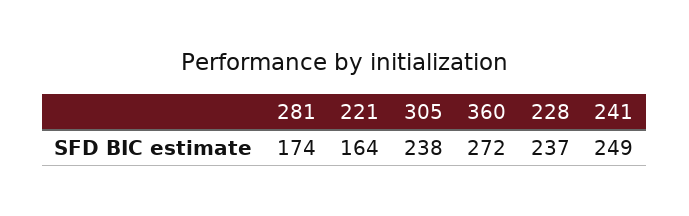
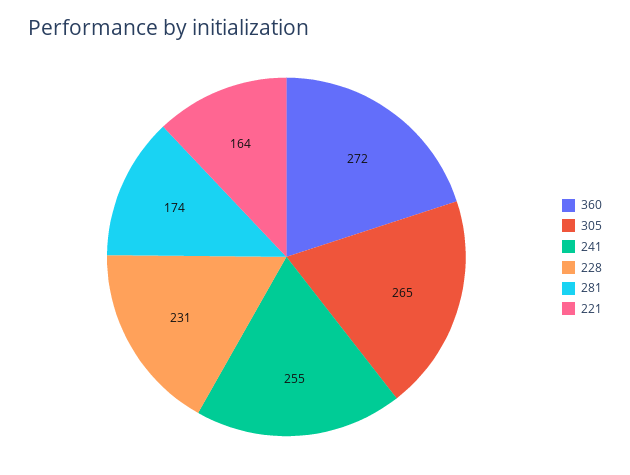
  {
    "281": 174,
    "221": 164,
-   "305": 238,
+   "305": 265,
    "360": 272,
-   "228": 237,
+   "228": 231,
-   "241": 249
+   "241": 255
  }

